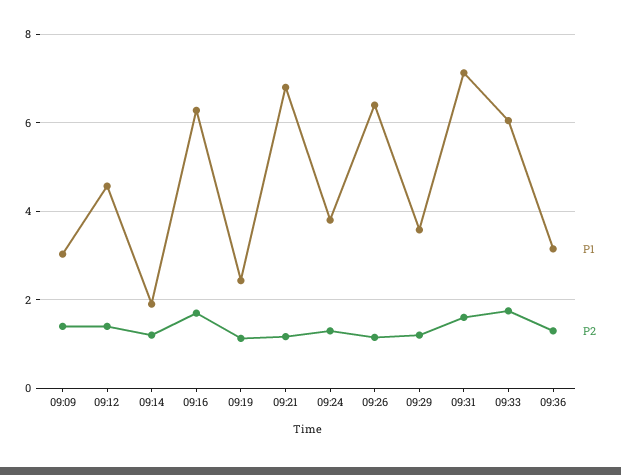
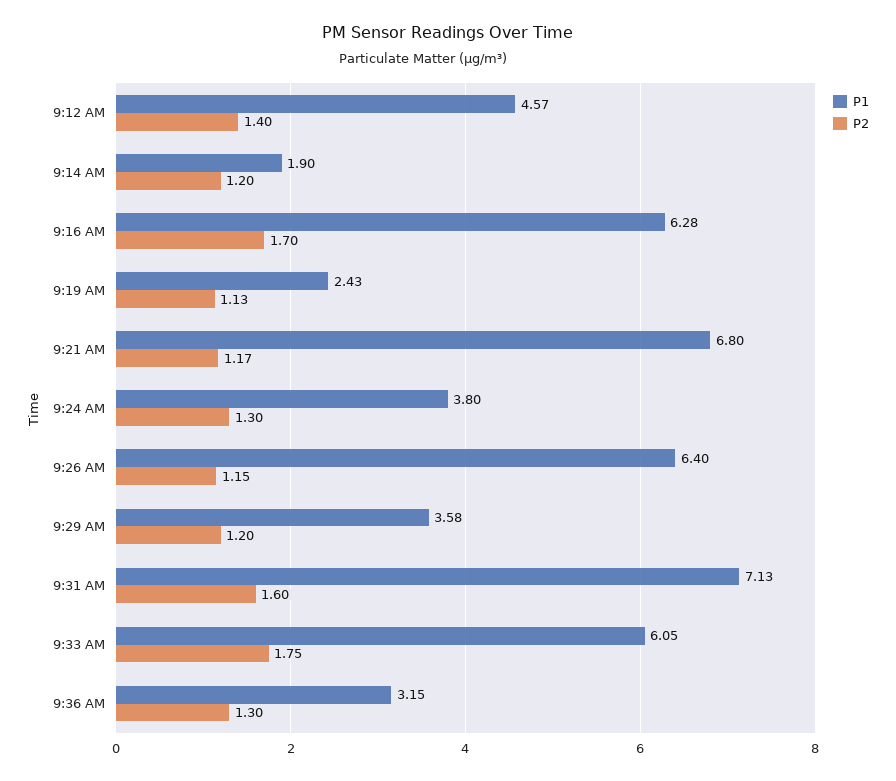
  {
    "P1": {
-     "09:09": 3,
      "09:12": 4.57,
      "09:14": 1.9,
      "09:16": 6.28,
      "09:19": 2.43,
      "09:21": 6.8,
      "09:24": 3.8,
      "09:26": 6.4,
      "09:29": 3.58,
      "09:31": 7.13,
      "09:33": 6.05,
      "09:36": 3.15
    },
    "P2": {
-     "09:09": 1.4,
      "09:12": 1.4,
      "09:14": 1.2,
      "09:16": 1.7,
      "09:19": 1.13,
      "09:21": 1.17,
      "09:24": 1.3,
      "09:26": 1.15,
      "09:29": 1.2,
      "09:31": 1.6,
      "09:33": 1.75,
      "09:36": 1.3
    }
  }

